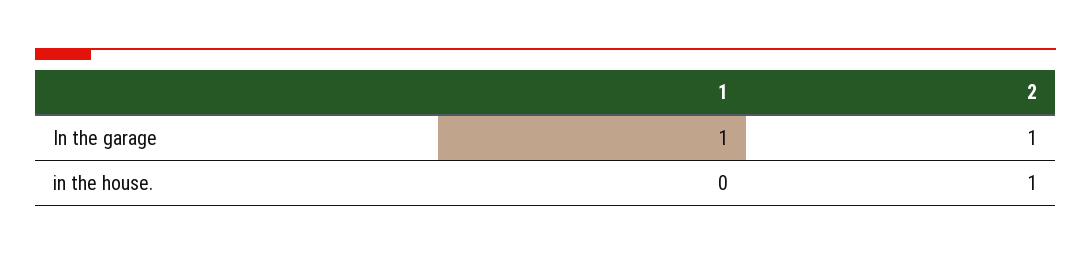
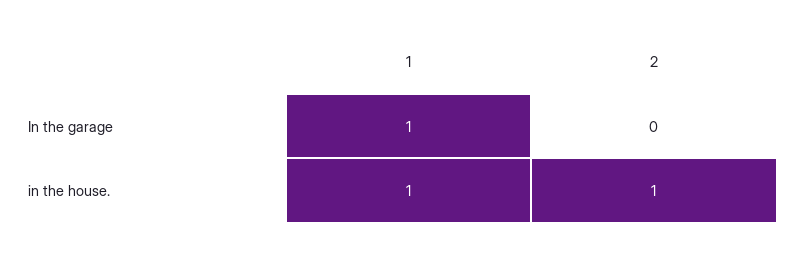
  {
    "1": {
      "In the garage": 1,
-     "in the house.": 0
+     "in the house.": 1
    },
    "2": {
-     "In the garage": 1,
+     "In the garage": 0,
      "in the house.": 1
    }
  }

